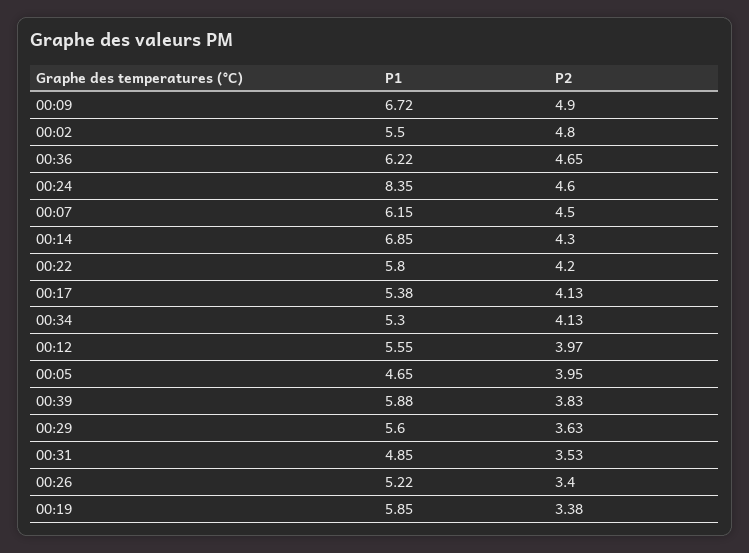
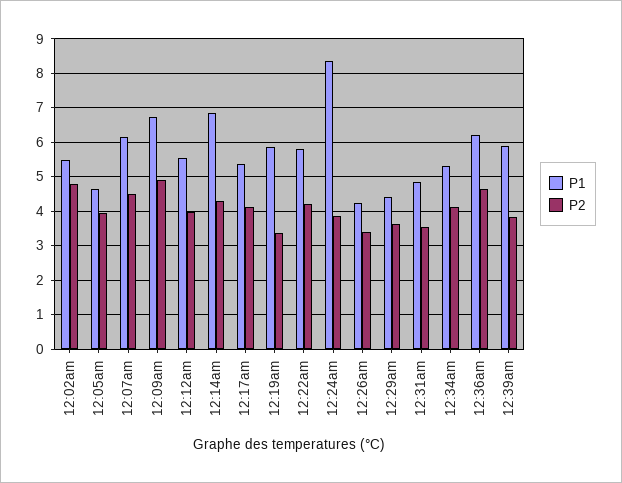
  {
    "P1": {
      "00:09": 6.72,
      "00:02": 5.5,
      "00:36": 6.22,
      "00:24": 8.35,
      "00:07": 6.15,
      "00:14": 6.85,
      "00:22": 5.8,
      "00:17": 5.38,
      "00:34": 5.3,
      "00:12": 5.55,
      "00:05": 4.65,
      "00:39": 5.88,
-     "00:29": 5.6,
+     "00:29": 4.4,
      "00:31": 4.85,
-     "00:26": 5.22,
+     "00:26": 4.2,
      "00:19": 5.85
    },
    "P2": {
      "00:09": 4.9,
      "00:02": 4.8,
      "00:36": 4.65,
-     "00:24": 4.6,
+     "00:24": 3.8,
      "00:07": 4.5,
      "00:14": 4.3,
      "00:22": 4.2,
      "00:17": 4.13,
      "00:34": 4.13,
      "00:12": 3.97,
      "00:05": 3.95,
      "00:39": 3.83,
      "00:29": 3.63,
      "00:31": 3.53,
      "00:26": 3.4,
      "00:19": 3.38
    }
  }

